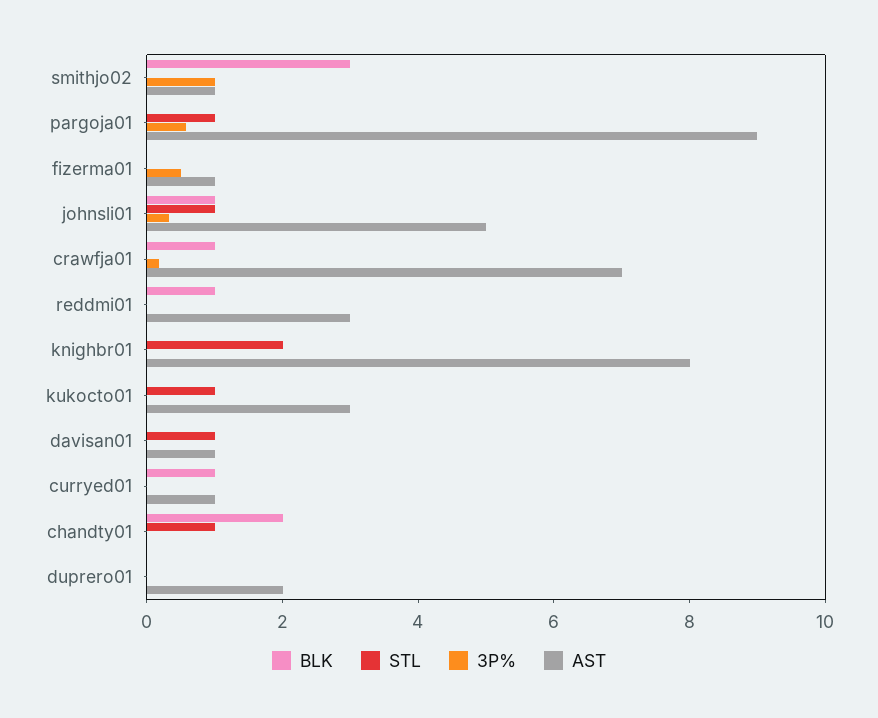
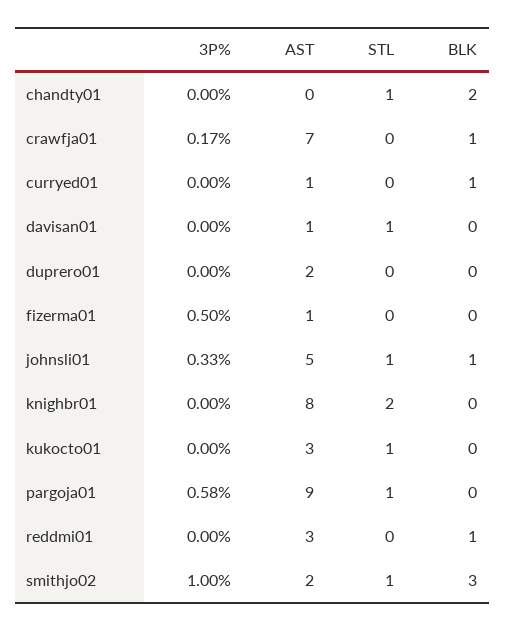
  {
    "BLK": {
      "smithjo02": 3,
      "pargoja01": 0,
      "fizerma01": 0,
      "johnsli01": 1,
      "crawfja01": 1,
      "reddmi01": 1,
      "knighbr01": 0,
      "kukocto01": 0,
      "davisan01": 0,
      "curryed01": 1,
      "chandty01": 2,
      "duprero01": 0
    },
    "STL": {
-     "smithjo02": 0,
+     "smithjo02": 1,
      "pargoja01": 1,
      "fizerma01": 0,
      "johnsli01": 1,
      "crawfja01": 0,
      "reddmi01": 0,
      "knighbr01": 2,
      "kukocto01": 1,
      "davisan01": 1,
      "curryed01": 0,
      "chandty01": 1,
      "duprero01": 0
    },
    "3P%": {
      "smithjo02": 1,
      "pargoja01": 0.58,
      "fizerma01": 0.5,
      "johnsli01": 0.33,
      "crawfja01": 0.17,
      "reddmi01": 0,
      "knighbr01": 0,
      "kukocto01": 0,
      "davisan01": 0,
      "curryed01": 0,
      "chandty01": 0,
      "duprero01": 0
    },
    "AST": {
-     "smithjo02": 1,
+     "smithjo02": 2,
      "pargoja01": 9,
      "fizerma01": 1,
      "johnsli01": 5,
      "crawfja01": 7,
      "reddmi01": 3,
      "knighbr01": 8,
      "kukocto01": 3,
      "davisan01": 1,
      "curryed01": 1,
      "chandty01": 0,
      "duprero01": 2
    }
  }

